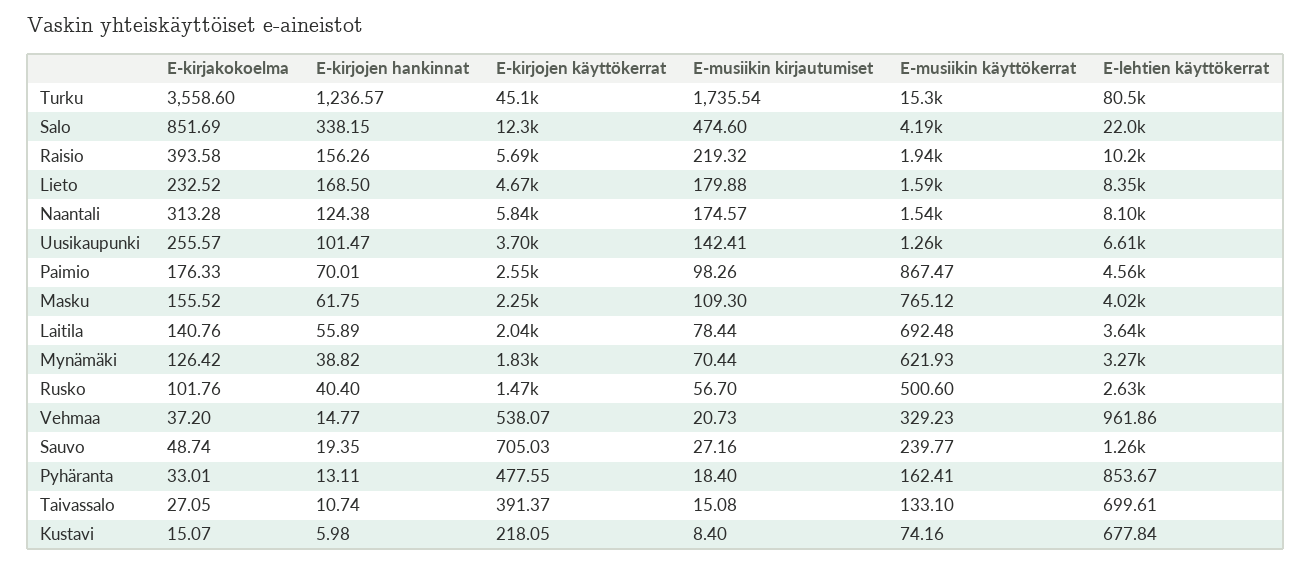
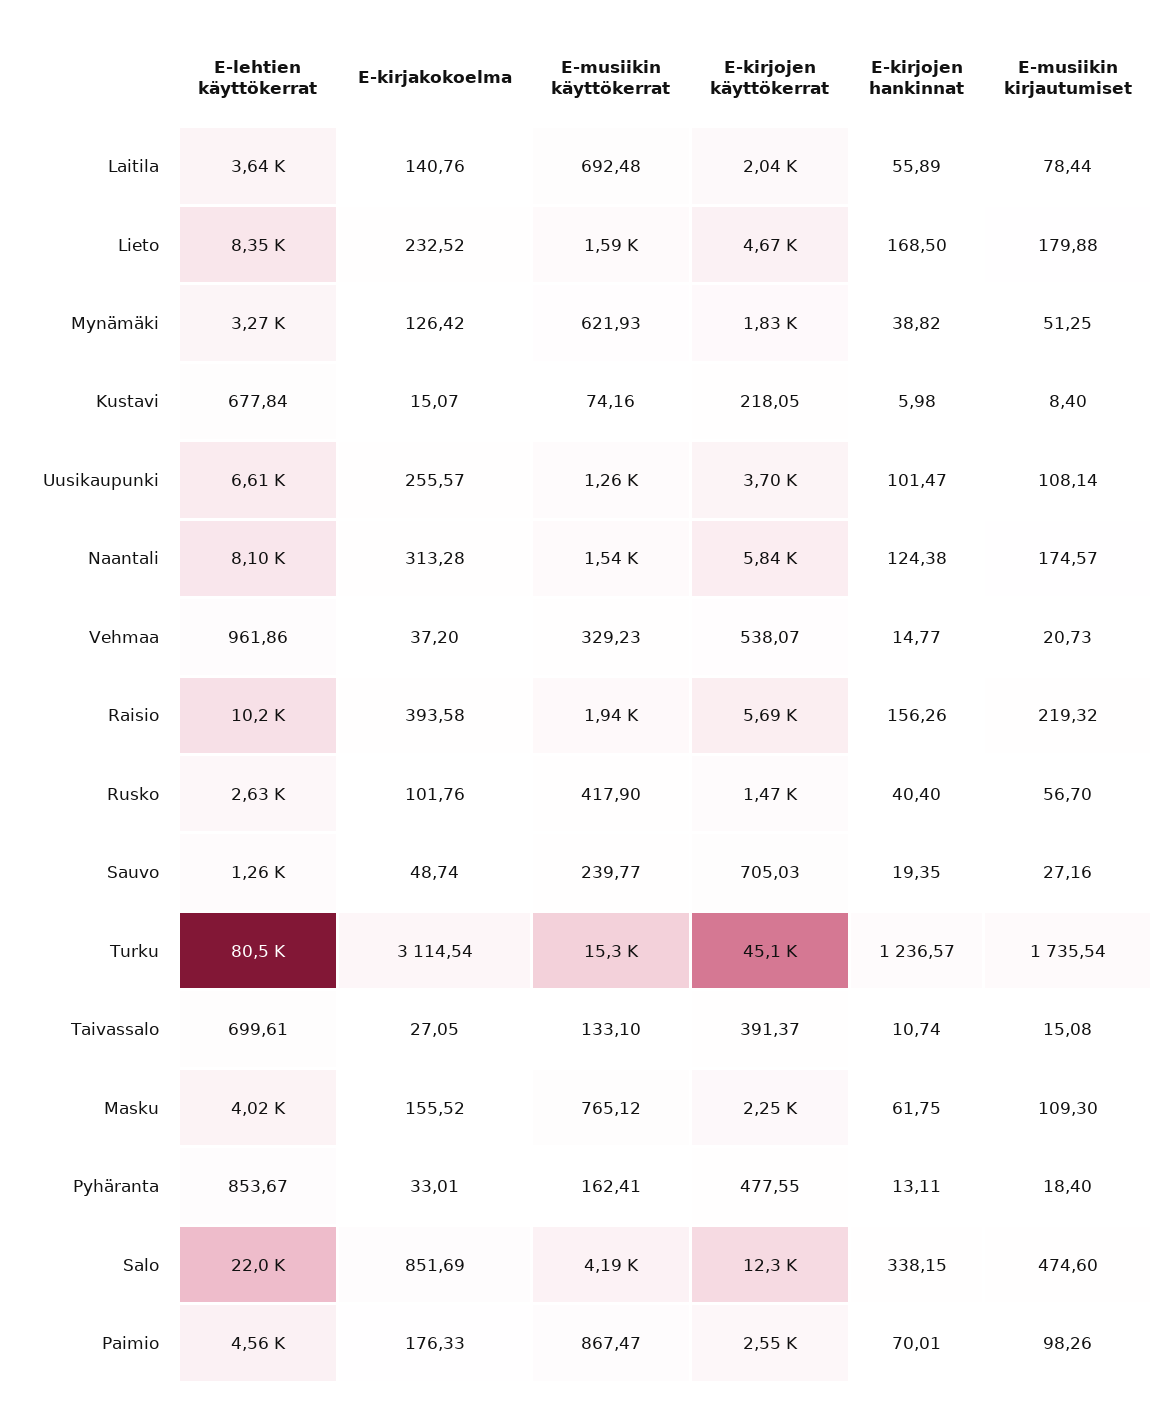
  {
    "E-kirjakokoelma": {
-     "Turku": 3558.6,
+     "Turku": 3114.54,
      "Salo": 851.69,
      "Raisio": 393.58,
      "Lieto": 232.52,
      "Naantali": 313.28,
      "Uusikaupunki": 255.57,
      "Paimio": 176.33,
      "Masku": 155.52,
      "Laitila": 140.76,
      "Mynämäki": 126.42,
      "Rusko": 101.76,
      "Vehmaa": 37.2,
      "Sauvo": 48.74,
      "Pyhäranta": 33.01,
      "Taivassalo": 27.05,
      "Kustavi": 15.07
    },
    "E-kirjojen hankinnat": {
      "Turku": 1236.57,
      "Salo": 338.15,
      "Raisio": 156.26,
      "Lieto": 168.5,
      "Naantali": 124.38,
      "Uusikaupunki": 101.47,
      "Paimio": 70.01,
      "Masku": 61.75,
      "Laitila": 55.89,
      "Mynämäki": 38.82,
      "Rusko": 40.4,
      "Vehmaa": 14.77,
      "Sauvo": 19.35,
      "Pyhäranta": 13.11,
      "Taivassalo": 10.74,
      "Kustavi": 5.98
    },
    "E-kirjojen käyttökerrat": {
      "Turku": 45100,
      "Salo": 12300,
      "Raisio": 5690,
      "Lieto": 4670,
      "Naantali": 5840,
      "Uusikaupunki": 3700,
      "Paimio": 2550,
      "Masku": 2250,
      "Laitila": 2040,
      "Mynämäki": 1830,
      "Rusko": 1470,
      "Vehmaa": 538.07,
      "Sauvo": 705.03,
      "Pyhäranta": 477.55,
      "Taivassalo": 391.37,
      "Kustavi": 218.05
    },
    "E-musiikin kirjautumiset": {
      "Turku": 1735.54,
      "Salo": 474.6,
      "Raisio": 219.32,
      "Lieto": 179.88,
      "Naantali": 174.57,
-     "Uusikaupunki": 142.41,
+     "Uusikaupunki": 108.14,
      "Paimio": 98.26,
      "Masku": 109.3,
      "Laitila": 78.44,
-     "Mynämäki": 70.44,
+     "Mynämäki": 51.25,
      "Rusko": 56.7,
      "Vehmaa": 20.73,
      "Sauvo": 27.16,
      "Pyhäranta": 18.4,
      "Taivassalo": 15.08,
      "Kustavi": 8.4
    },
    "E-musiikin käyttökerrat": {
      "Turku": 15300,
      "Salo": 4190,
      "Raisio": 1940,
      "Lieto": 1590,
      "Naantali": 1540,
      "Uusikaupunki": 1260,
      "Paimio": 867.47,
      "Masku": 765.12,
      "Laitila": 692.48,
      "Mynämäki": 621.93,
-     "Rusko": 500.6,
+     "Rusko": 417.9,
      "Vehmaa": 329.23,
      "Sauvo": 239.77,
      "Pyhäranta": 162.41,
      "Taivassalo": 133.1,
      "Kustavi": 74.16
    },
    "E-lehtien käyttökerrat": {
      "Turku": 80500,
      "Salo": 22000,
      "Raisio": 10200,
      "Lieto": 8350,
      "Naantali": 8100,
      "Uusikaupunki": 6610,
      "Paimio": 4560,
      "Masku": 4020,
      "Laitila": 3640,
      "Mynämäki": 3270,
      "Rusko": 2630,
      "Vehmaa": 961.86,
      "Sauvo": 1260,
      "Pyhäranta": 853.67,
      "Taivassalo": 699.61,
      "Kustavi": 677.84
    }
  }

